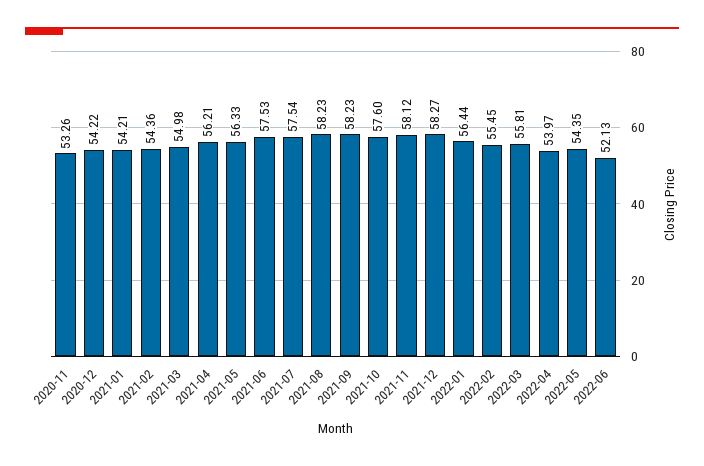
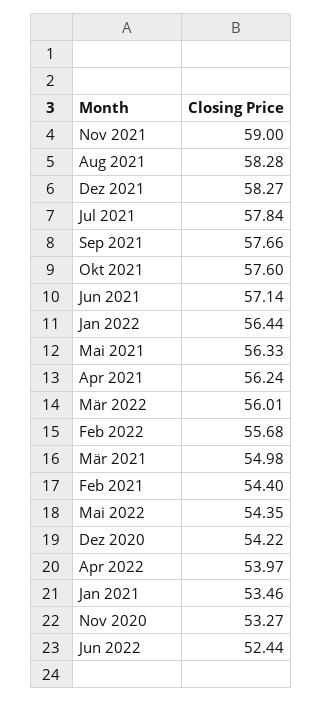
  {
-   "2020-11": 53.26,
+   "2020-11": 53.27,
    "2020-12": 54.22,
-   "2021-01": 54.21,
+   "2021-01": 53.46,
-   "2021-02": 54.36,
+   "2021-02": 54.4,
    "2021-03": 54.98,
-   "2021-04": 56.21,
+   "2021-04": 56.24,
    "2021-05": 56.33,
-   "2021-06": 57.53,
+   "2021-06": 57.14,
-   "2021-07": 57.54,
+   "2021-07": 57.84,
-   "2021-08": 58.23,
+   "2021-08": 58.28,
-   "2021-09": 58.23,
+   "2021-09": 57.66,
    "2021-10": 57.6,
-   "2021-11": 58.12,
+   "2021-11": 59,
    "2021-12": 58.27,
    "2022-01": 56.44,
-   "2022-02": 55.45,
+   "2022-02": 55.68,
-   "2022-03": 55.81,
+   "2022-03": 56.01,
    "2022-04": 53.97,
    "2022-05": 54.35,
-   "2022-06": 52.13
+   "2022-06": 52.44
  }

